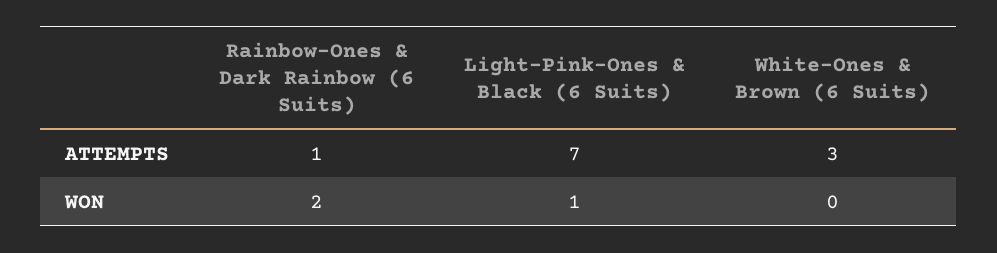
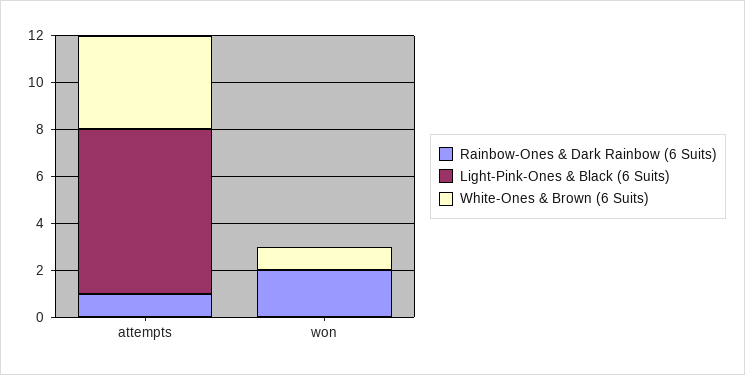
  {
    "Rainbow-Ones & Dark Rainbow (6 Suits)": {
      "ATTEMPTS": 1,
      "WON": 2
    },
    "Light-Pink-Ones & Black (6 Suits)": {
      "ATTEMPTS": 7,
-     "WON": 1
+     "WON": 0
    },
    "White-Ones & Brown (6 Suits)": {
-     "ATTEMPTS": 3,
+     "ATTEMPTS": 4,
-     "WON": 0
+     "WON": 1
    }
  }

